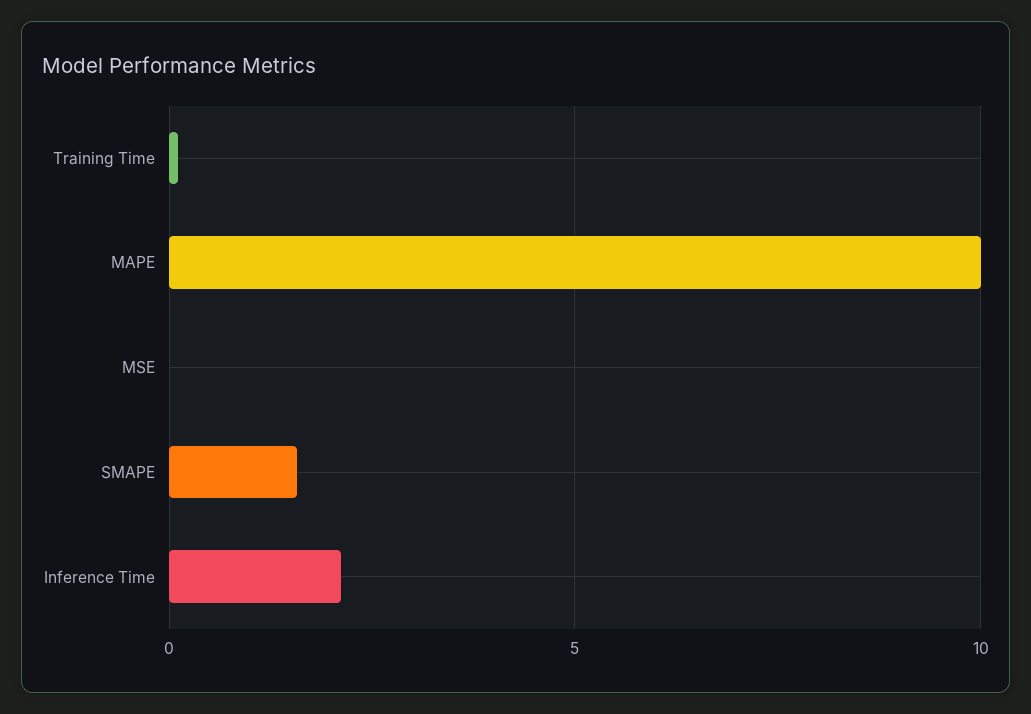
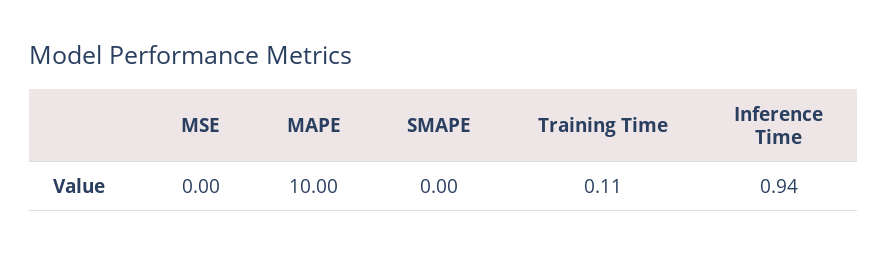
  {
    "Training Time": 0.11,
    "MAPE": 10,
    "MSE": 0,
-   "SMAPE": 1.5,
+   "SMAPE": 0,
-   "Inference Time": 2
+   "Inference Time": 0.94
  }

